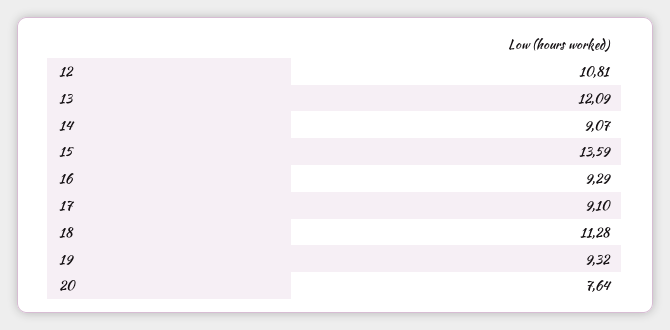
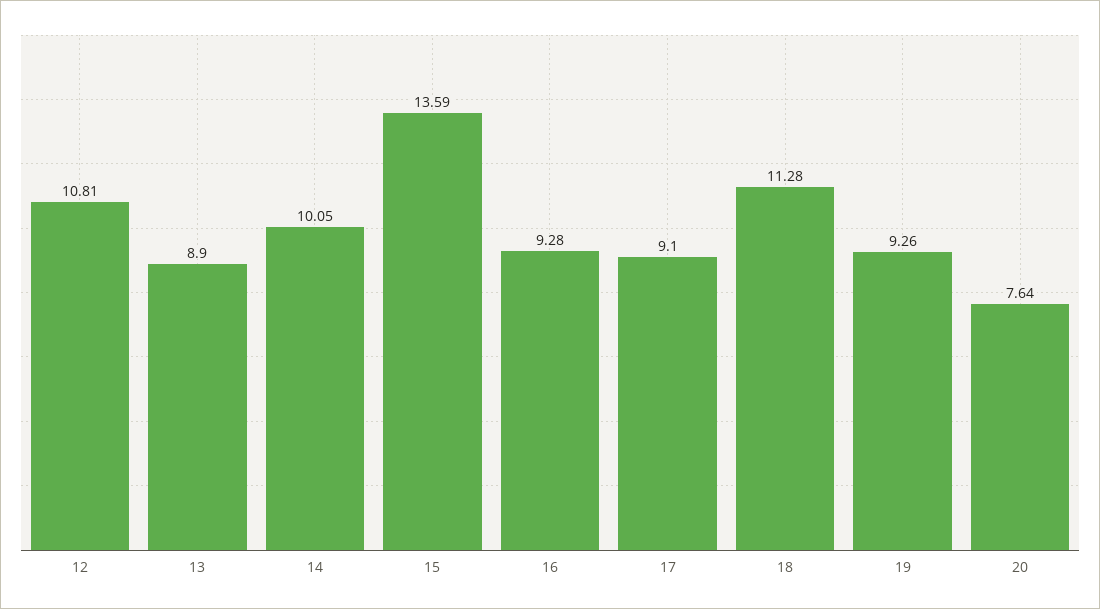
  {
    "12": 10.81,
-   "13": 12.09,
+   "13": 8.9,
-   "14": 9.07,
+   "14": 10.05,
    "15": 13.59,
-   "16": 9.29,
+   "16": 9.28,
    "17": 9.1,
    "18": 11.28,
-   "19": 9.32,
+   "19": 9.26,
    "20": 7.64
  }

